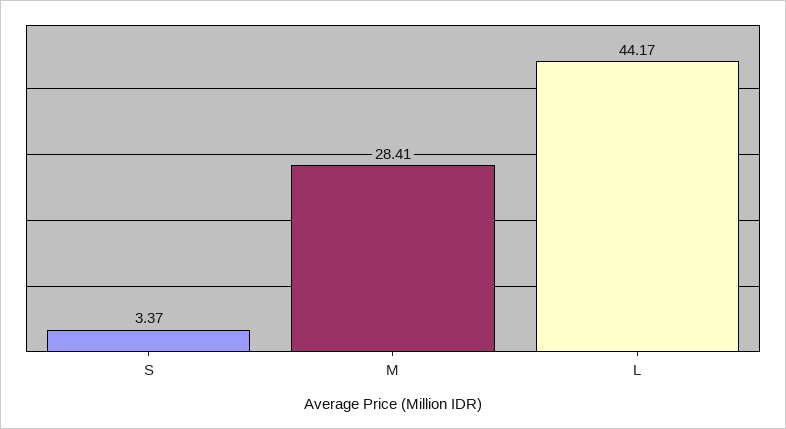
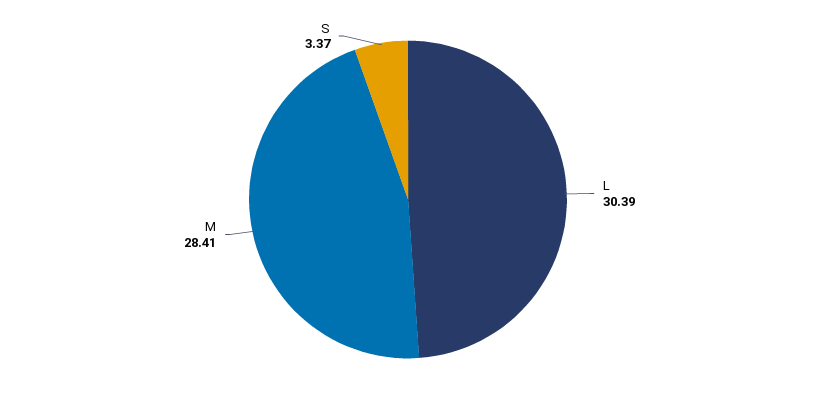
  {
    "S": 3.37,
    "M": 28.41,
-   "L": 44.17
+   "L": 30.39
  }

